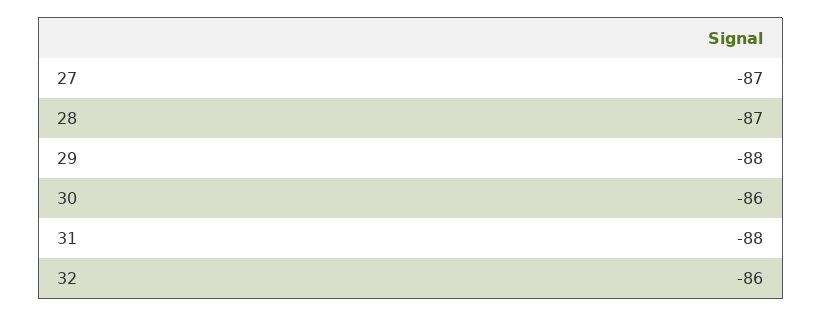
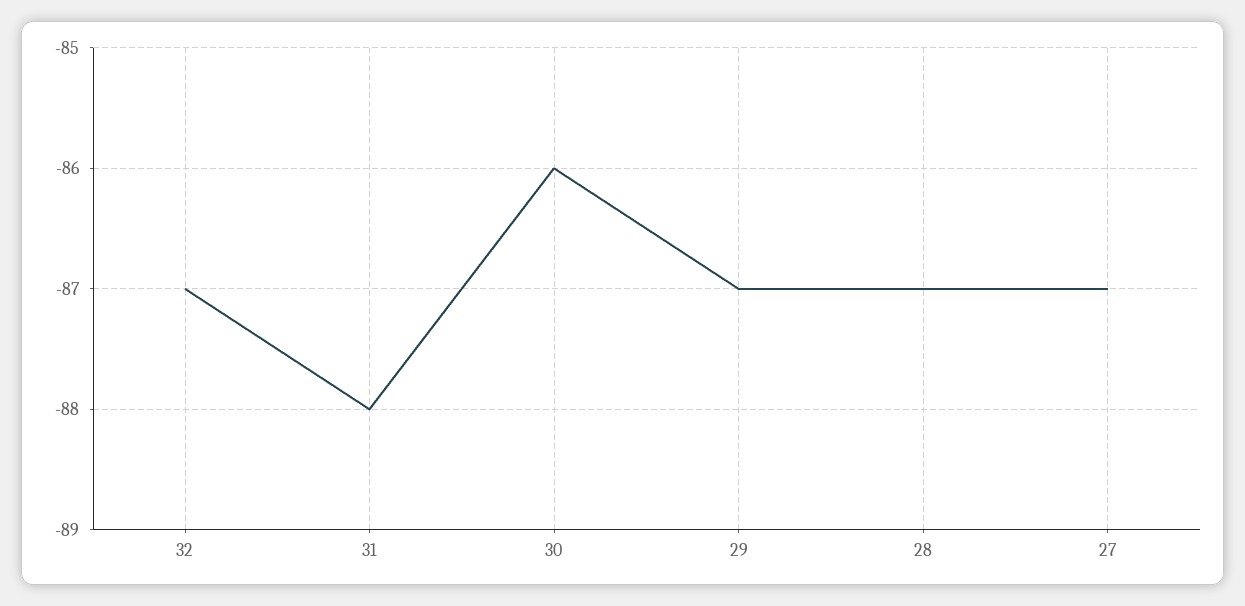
  {
    "27": -87,
    "28": -87,
-   "29": -88,
+   "29": -87,
    "30": -86,
    "31": -88,
-   "32": -86
+   "32": -87
  }

